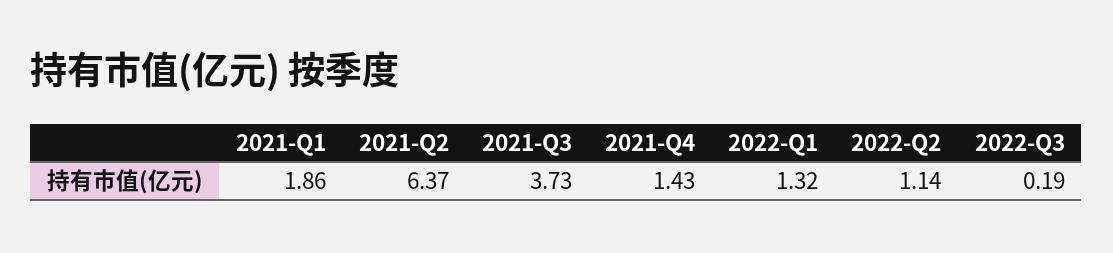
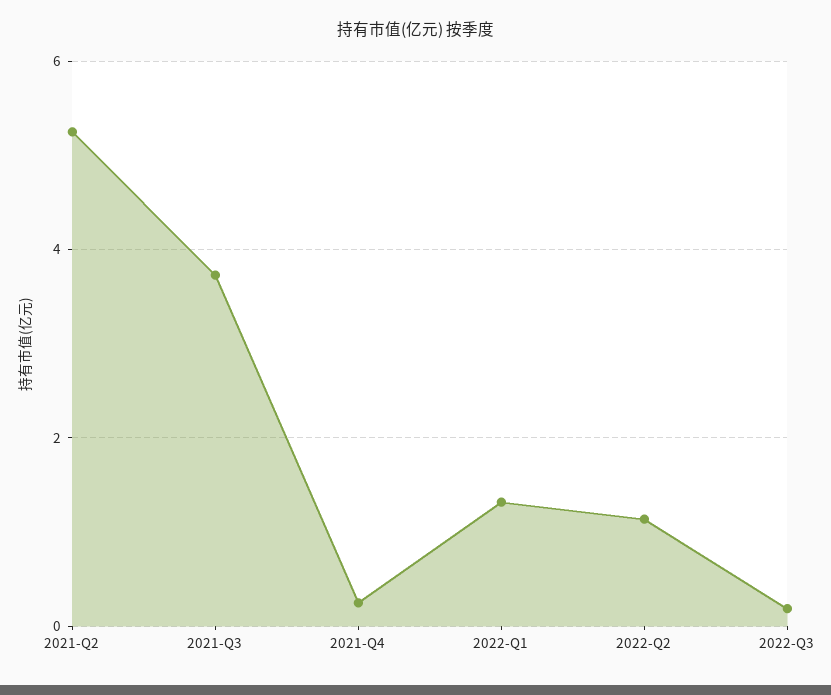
  {
-   "2021-Q1": 1.86,
-   "2021-Q2": 6.37,
+   "2021-Q2": 5.2,
    "2021-Q3": 3.73,
-   "2021-Q4": 1.43,
+   "2021-Q4": 0.2,
    "2022-Q1": 1.32,
    "2022-Q2": 1.14,
    "2022-Q3": 0.19
  }

